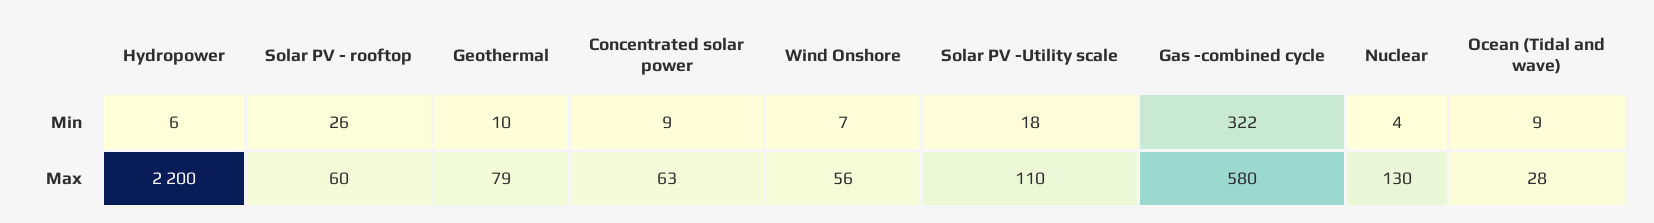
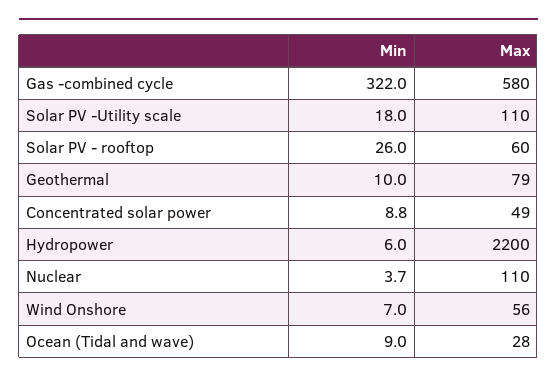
  {
    "Hydropower": {
      "Min": 6,
      "Max": 2200
    },
    "Solar PV - rooftop": {
      "Min": 26,
      "Max": 60
    },
    "Geothermal": {
      "Min": 10,
      "Max": 79
    },
    "Concentrated solar power": {
      "Min": 8.8,
-     "Max": 63
+     "Max": 49
    },
    "Wind Onshore": {
      "Min": 7,
      "Max": 56
    },
    "Solar PV -Utility scale": {
      "Min": 18,
      "Max": 110
    },
    "Gas -combined cycle": {
      "Min": 322,
      "Max": 580
    },
    "Nuclear": {
      "Min": 3.7,
-     "Max": 130
+     "Max": 110
    },
    "Ocean (Tidal and wave)": {
      "Min": 9,
      "Max": 28
    }
  }

